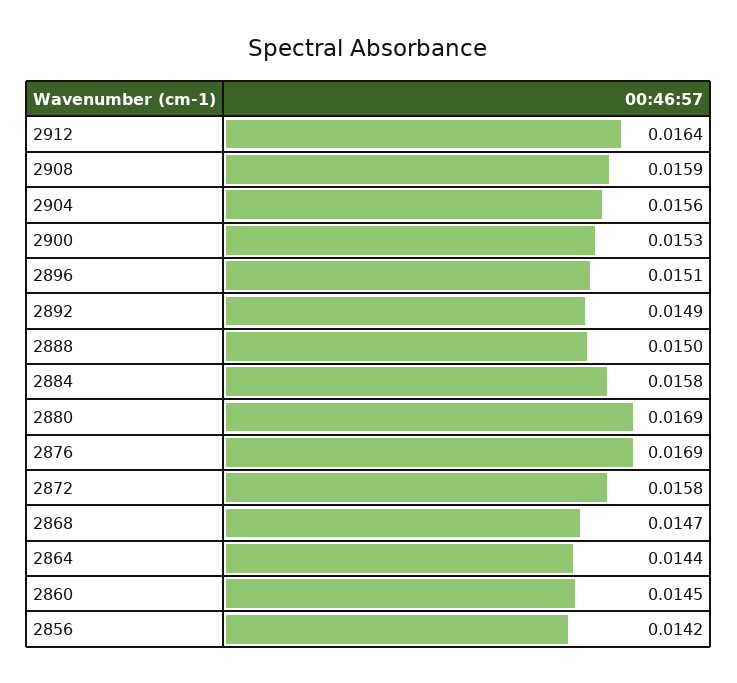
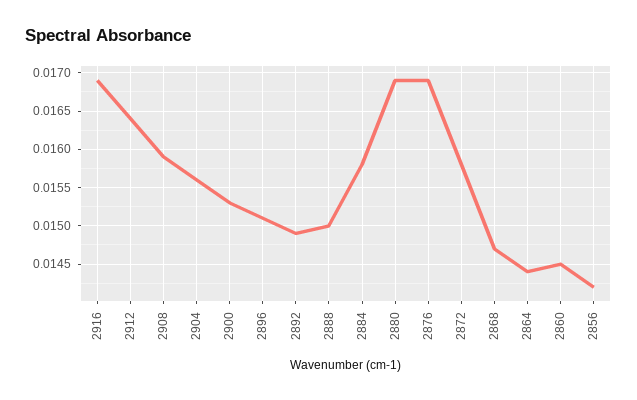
  {
    "2912": 0.0164,
    "2908": 0.0159,
    "2904": 0.0156,
    "2900": 0.0153,
    "2896": 0.0151,
    "2892": 0.0149,
    "2888": 0.015,
    "2884": 0.0158,
    "2880": 0.0169,
    "2876": 0.0169,
    "2872": 0.0158,
    "2868": 0.0147,
    "2864": 0.0144,
    "2860": 0.0145,
-   "2856": 0.0142
+   "2856": 0.0142,
+   "2916": 0.0169
  }

